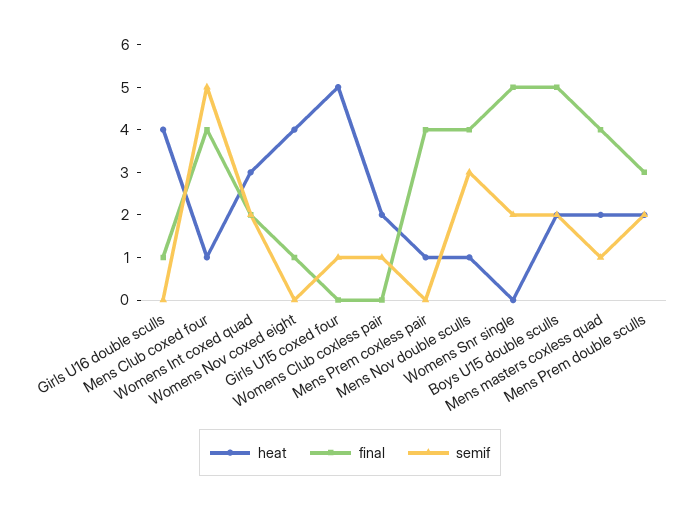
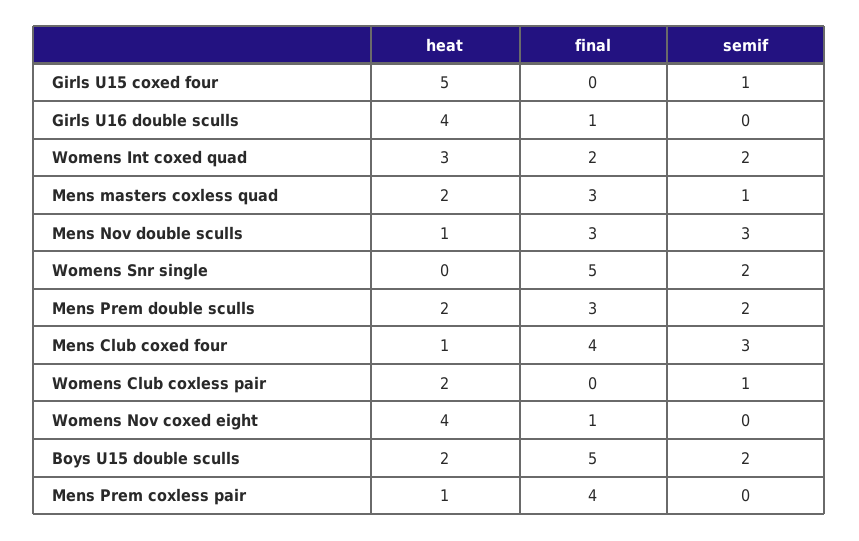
  {
    "heat": {
      "Girls U16 double sculls": 4,
      "Mens Club coxed four": 1,
      "Womens Int coxed quad": 3,
      "Womens Nov coxed eight": 4,
      "Girls U15 coxed four": 5,
      "Womens Club coxless pair": 2,
      "Mens Prem coxless pair": 1,
      "Mens Nov double sculls": 1,
      "Womens Snr single": 0,
      "Boys U15 double sculls": 2,
      "Mens masters coxless quad": 2,
      "Mens Prem double sculls": 2
    },
    "final": {
      "Girls U16 double sculls": 1,
      "Mens Club coxed four": 4,
      "Womens Int coxed quad": 2,
      "Womens Nov coxed eight": 1,
      "Girls U15 coxed four": 0,
      "Womens Club coxless pair": 0,
      "Mens Prem coxless pair": 4,
-     "Mens Nov double sculls": 4,
+     "Mens Nov double sculls": 3,
      "Womens Snr single": 5,
      "Boys U15 double sculls": 5,
-     "Mens masters coxless quad": 4,
+     "Mens masters coxless quad": 3,
      "Mens Prem double sculls": 3
    },
    "semif": {
      "Girls U16 double sculls": 0,
-     "Mens Club coxed four": 5,
+     "Mens Club coxed four": 3,
      "Womens Int coxed quad": 2,
      "Womens Nov coxed eight": 0,
      "Girls U15 coxed four": 1,
      "Womens Club coxless pair": 1,
      "Mens Prem coxless pair": 0,
      "Mens Nov double sculls": 3,
      "Womens Snr single": 2,
      "Boys U15 double sculls": 2,
      "Mens masters coxless quad": 1,
      "Mens Prem double sculls": 2
    }
  }

